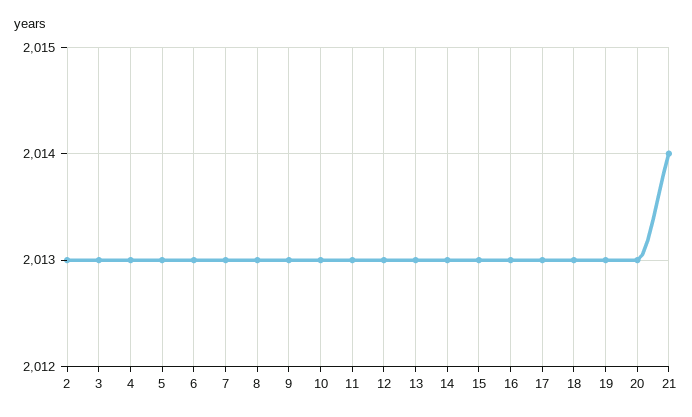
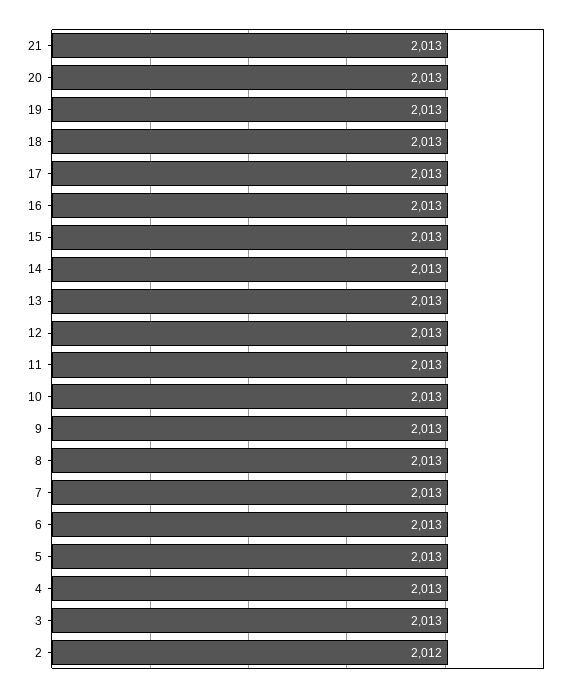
  {
-   "2": 2013,
+   "2": 2012,
    "3": 2013,
    "4": 2013,
    "5": 2013,
    "6": 2013,
    "7": 2013,
    "8": 2013,
    "9": 2013,
    "10": 2013,
    "11": 2013,
    "12": 2013,
    "13": 2013,
    "14": 2013,
    "15": 2013,
    "16": 2013,
    "17": 2013,
    "18": 2013,
    "19": 2013,
    "20": 2013,
-   "21": 2014
+   "21": 2013
  }

